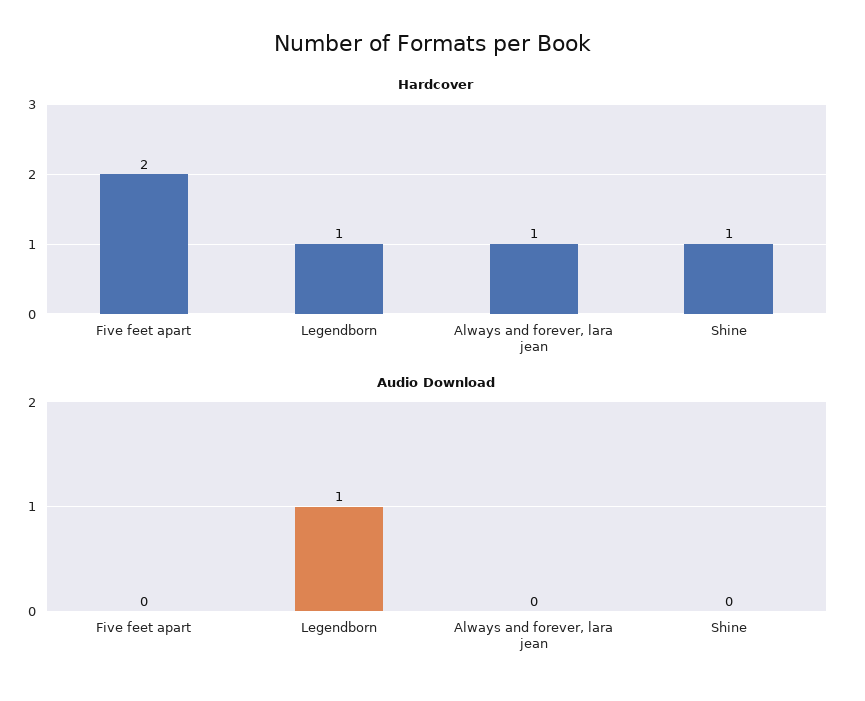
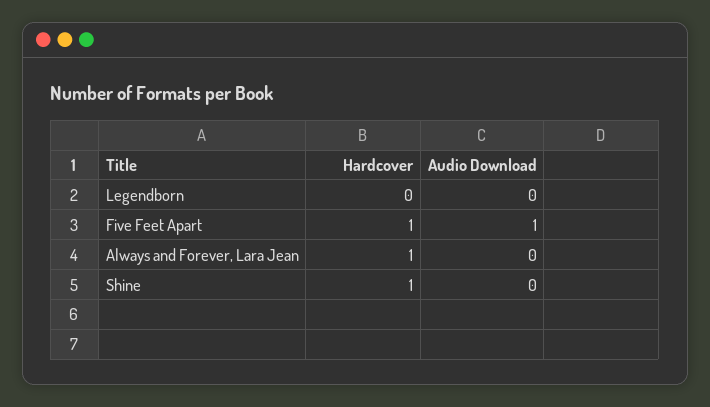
  {
    "Hardcover": {
-     "Five feet apart": 2,
+     "Five feet apart": 1,
-     "Legendborn": 1,
+     "Legendborn": 0,
      "Always and forever, lara jean": 1,
      "Shine": 1
    },
    "Audio Download": {
-     "Five feet apart": 0,
+     "Five feet apart": 1,
-     "Legendborn": 1,
+     "Legendborn": 0,
      "Always and forever, lara jean": 0,
      "Shine": 0
    }
  }

